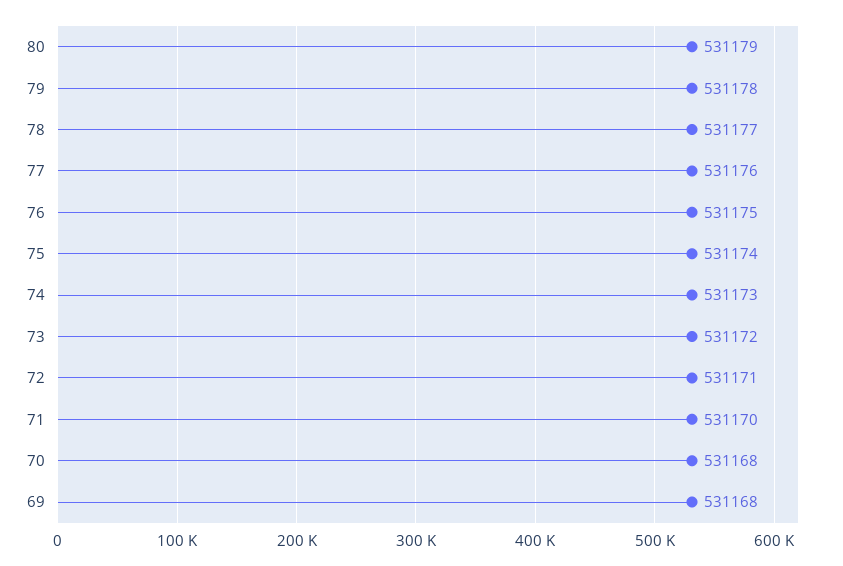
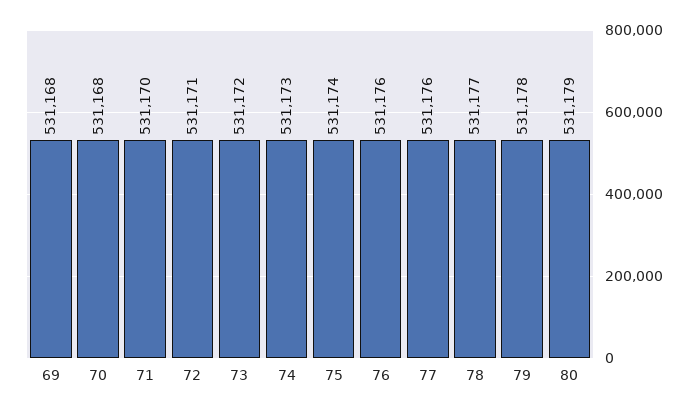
  {
    "80": 531179,
    "79": 531178,
    "78": 531177,
    "77": 531176,
-   "76": 531175,
+   "76": 531176,
    "75": 531174,
    "74": 531173,
    "73": 531172,
    "72": 531171,
    "71": 531170,
    "70": 531168,
    "69": 531168
  }

